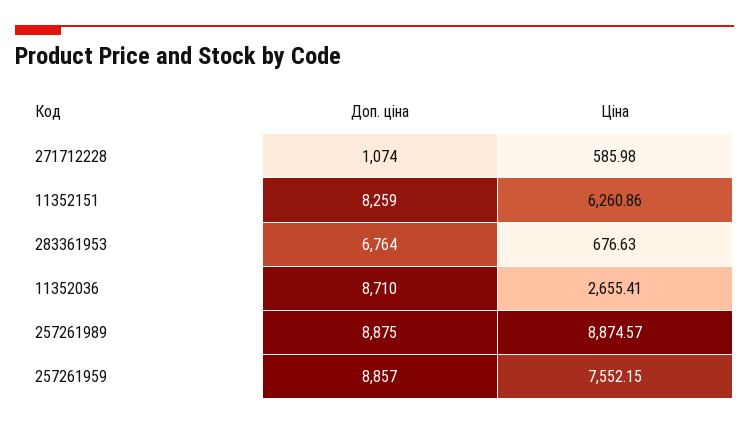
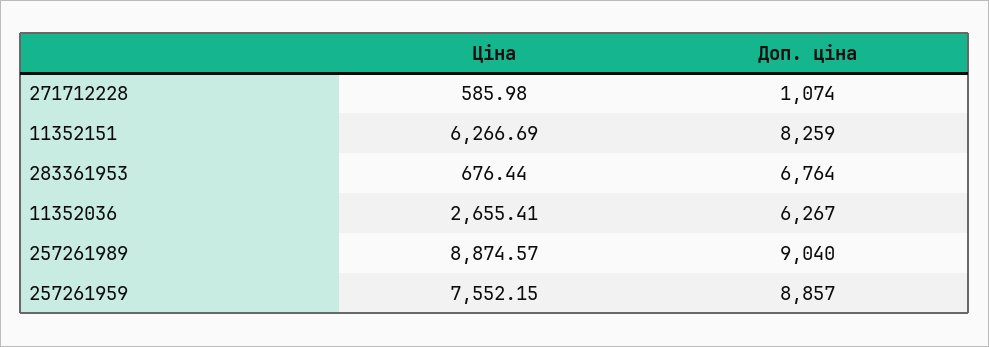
  {
    "Доп. ціна": {
      "271712228": 1074,
      "11352151": 8259,
      "283361953": 6764,
-     "11352036": 8710,
+     "11352036": 6267,
-     "257261989": 8875,
+     "257261989": 9040,
      "257261959": 8857
    },
    "Ціна": {
      "271712228": 585.98,
-     "11352151": 6260.86,
+     "11352151": 6266.69,
-     "283361953": 676.63,
+     "283361953": 676.44,
      "11352036": 2655.41,
      "257261989": 8874.57,
      "257261959": 7552.15
    }
  }

